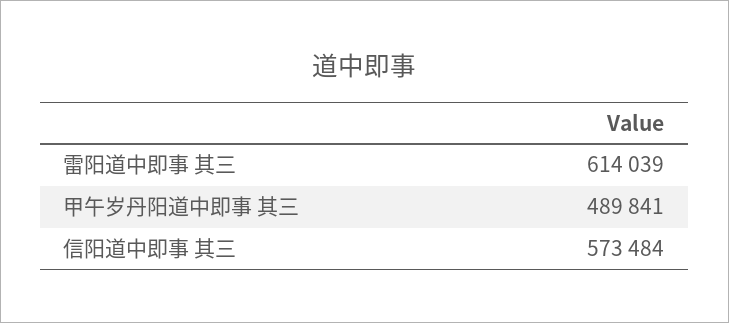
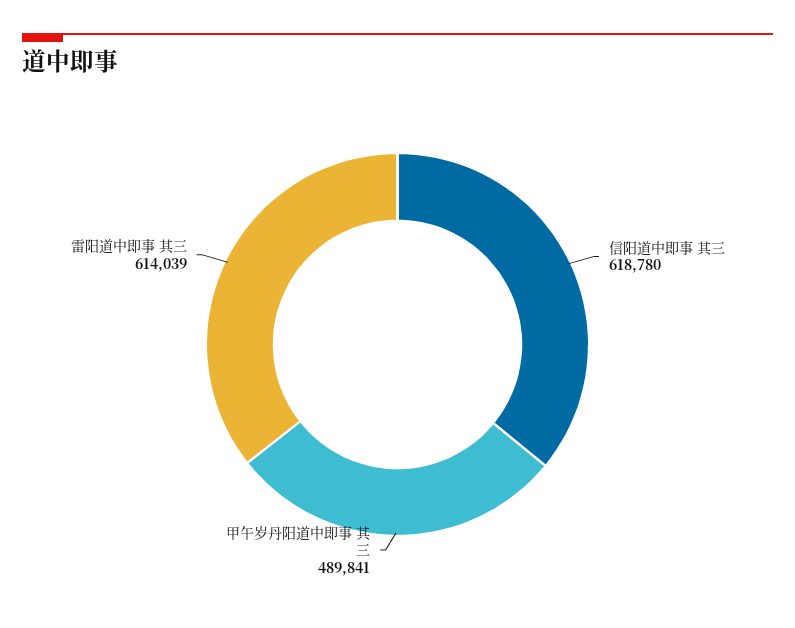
  {
    "雷阳道中即事 其三": 614039,
    "甲午岁丹阳道中即事 其三": 489841,
-   "信阳道中即事 其三": 573484
+   "信阳道中即事 其三": 618780
  }

